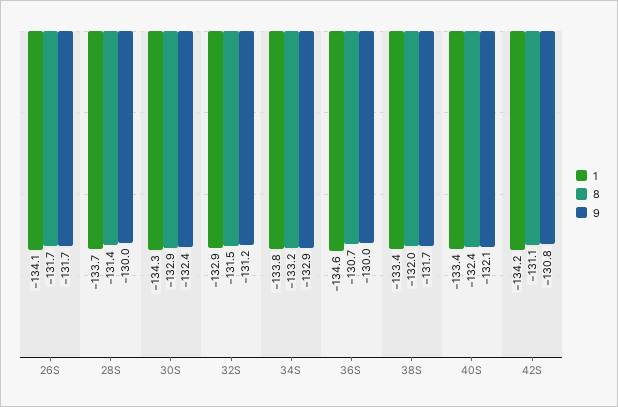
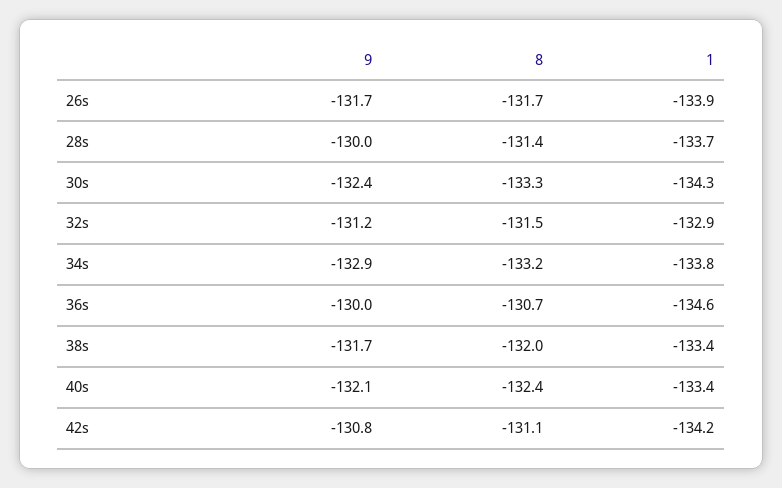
  {
    "1": {
-     "26S": -134.1,
+     "26S": -133.9,
      "28S": -133.7,
      "30S": -134.3,
      "32S": -132.9,
      "34S": -133.8,
      "36S": -134.6,
      "38S": -133.4,
      "40S": -133.4,
      "42S": -134.2
    },
    "8": {
      "26S": -131.7,
      "28S": -131.4,
-     "30S": -132.9,
+     "30S": -133.3,
      "32S": -131.5,
      "34S": -133.2,
      "36S": -130.7,
      "38S": -132,
      "40S": -132.4,
      "42S": -131.1
    },
    "9": {
      "26S": -131.7,
      "28S": -130,
      "30S": -132.4,
      "32S": -131.2,
      "34S": -132.9,
      "36S": -130,
      "38S": -131.7,
      "40S": -132.1,
      "42S": -130.8
    }
  }

